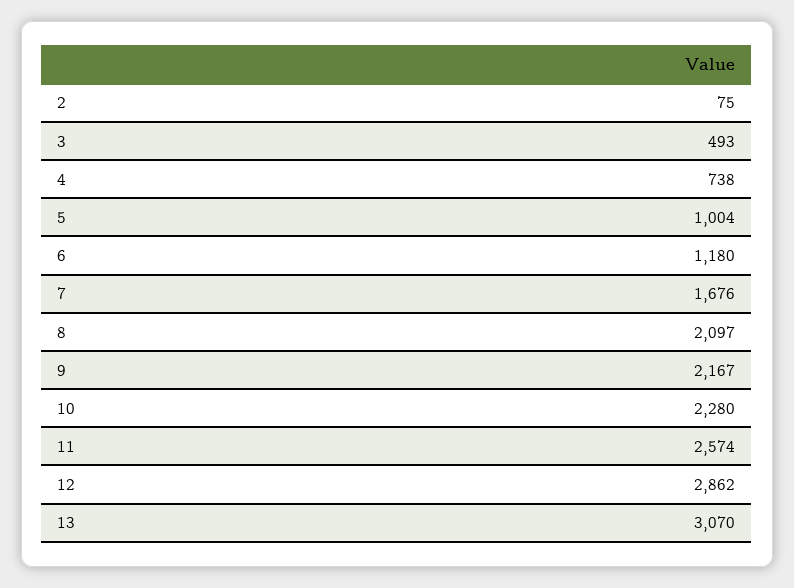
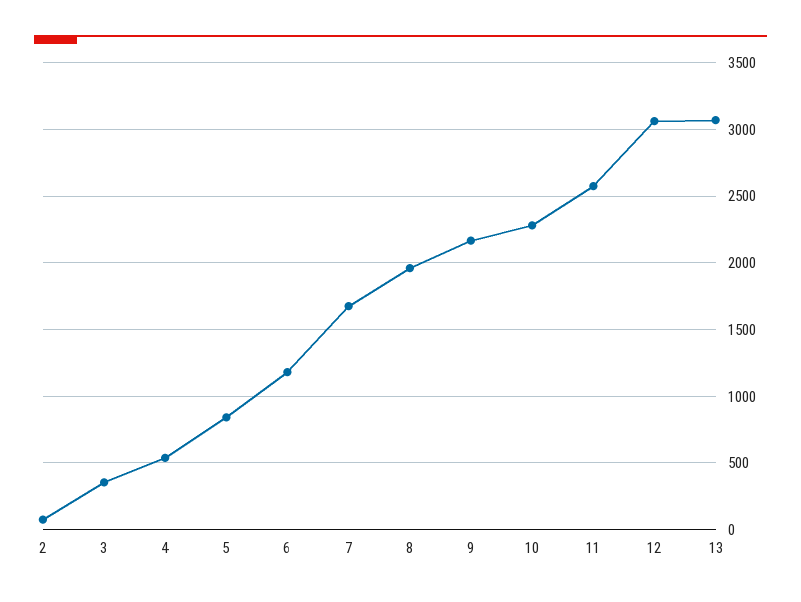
  {
    "2": 75,
-   "3": 493,
+   "3": 350,
-   "4": 738,
+   "4": 550,
-   "5": 1004,
+   "5": 850,
    "6": 1180,
    "7": 1676,
-   "8": 2097,
+   "8": 1950,
    "9": 2167,
    "10": 2280,
    "11": 2574,
-   "12": 2862,
+   "12": 3050,
    "13": 3070
  }

